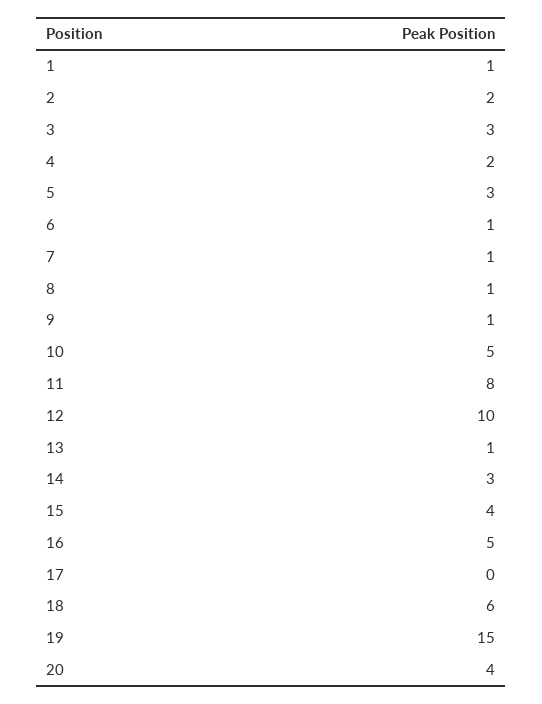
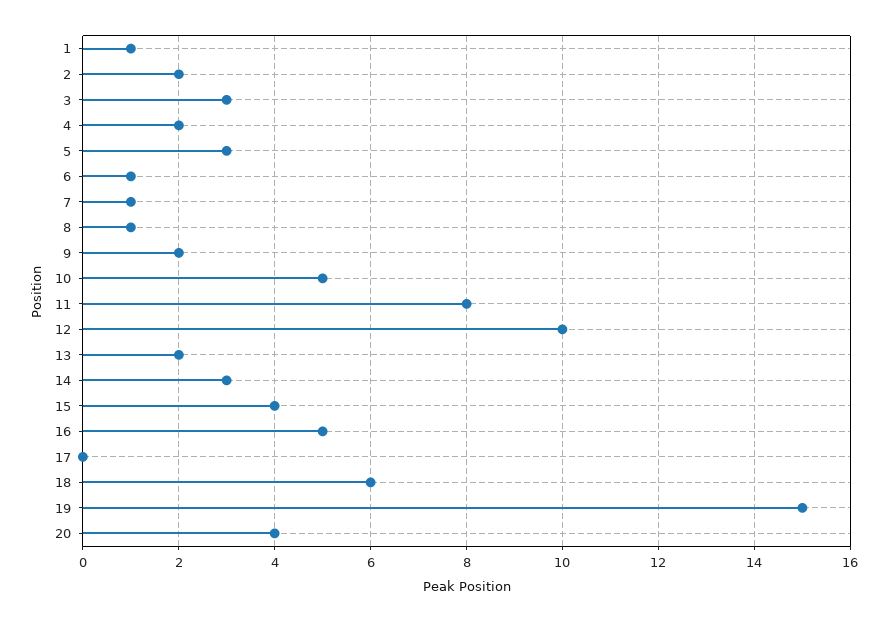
  {
    "1": 1,
    "2": 2,
    "3": 3,
    "4": 2,
    "5": 3,
    "6": 1,
    "7": 1,
    "8": 1,
-   "9": 1,
+   "9": 2,
    "10": 5,
    "11": 8,
    "12": 10,
-   "13": 1,
+   "13": 2,
    "14": 3,
    "15": 4,
    "16": 5,
    "17": 0,
    "18": 6,
    "19": 15,
    "20": 4
  }

